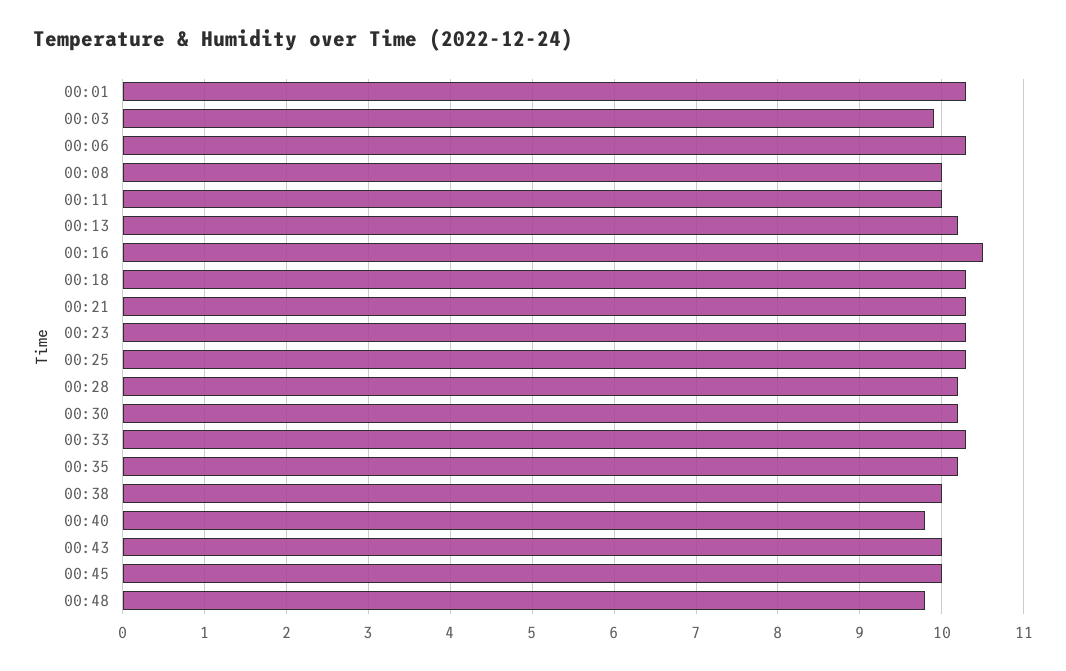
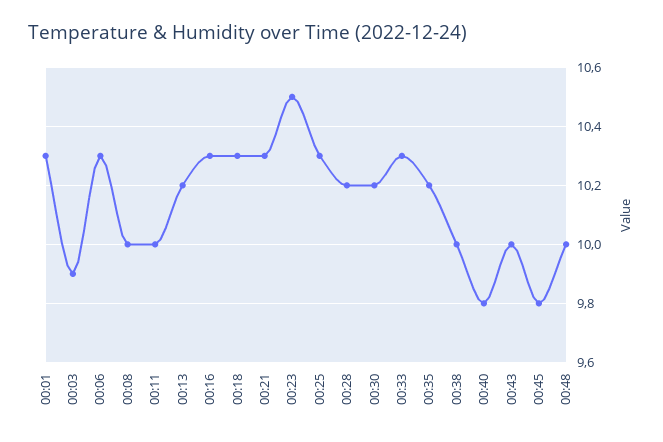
  {
    "00:01": 10.3,
    "00:03": 9.9,
    "00:06": 10.3,
    "00:08": 10,
    "00:11": 10,
    "00:13": 10.2,
-   "00:16": 10.5,
+   "00:16": 10.3,
    "00:18": 10.3,
    "00:21": 10.3,
-   "00:23": 10.3,
+   "00:23": 10.5,
    "00:25": 10.3,
    "00:28": 10.2,
    "00:30": 10.2,
    "00:33": 10.3,
    "00:35": 10.2,
    "00:38": 10,
    "00:40": 9.8,
    "00:43": 10,
-   "00:45": 10,
+   "00:45": 9.8,
-   "00:48": 9.8
+   "00:48": 10
  }

